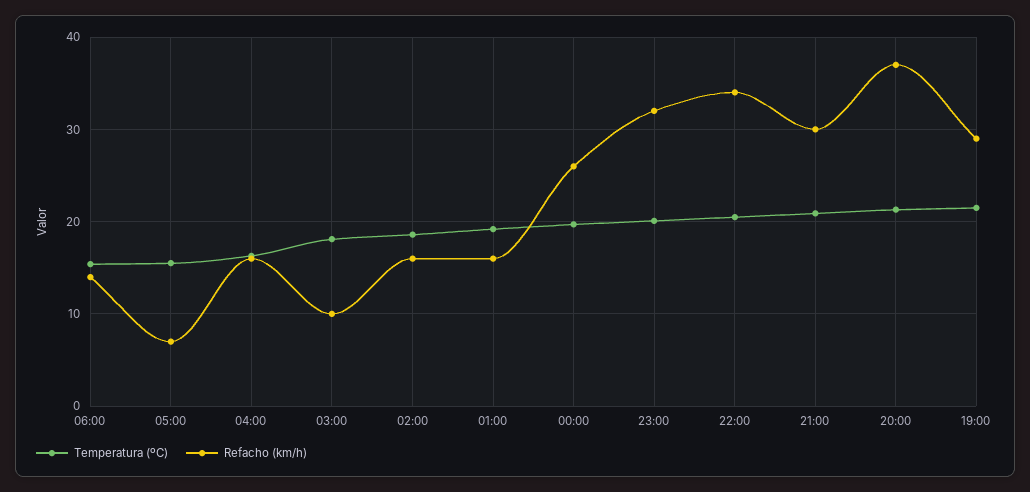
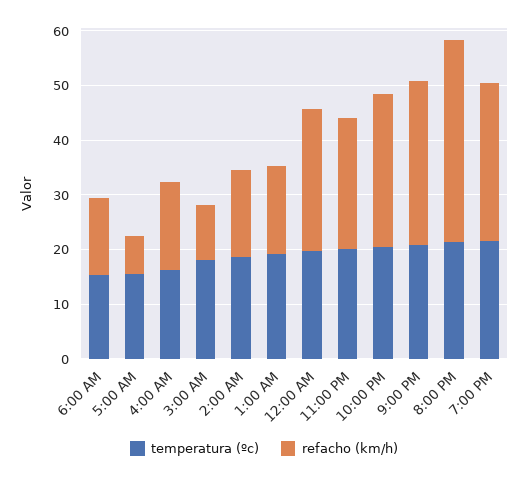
  {
    "Temperatura (ºC)": {
      "06:00": 15,
      "05:00": 16,
      "04:00": 16,
      "03:00": 18,
      "02:00": 19,
      "01:00": 19,
      "00:00": 20,
      "23:00": 20,
      "22:00": 21,
      "21:00": 21,
      "20:00": 21,
      "19:00": 22
    },
    "Refacho (km/h)": {
      "06:00": 14,
      "05:00": 7,
      "04:00": 16,
      "03:00": 10,
      "02:00": 16,
      "01:00": 16,
      "00:00": 26,
-     "23:00": 32,
+     "23:00": 24,
-     "22:00": 34,
+     "22:00": 28,
      "21:00": 30,
      "20:00": 37,
      "19:00": 29
    }
  }

